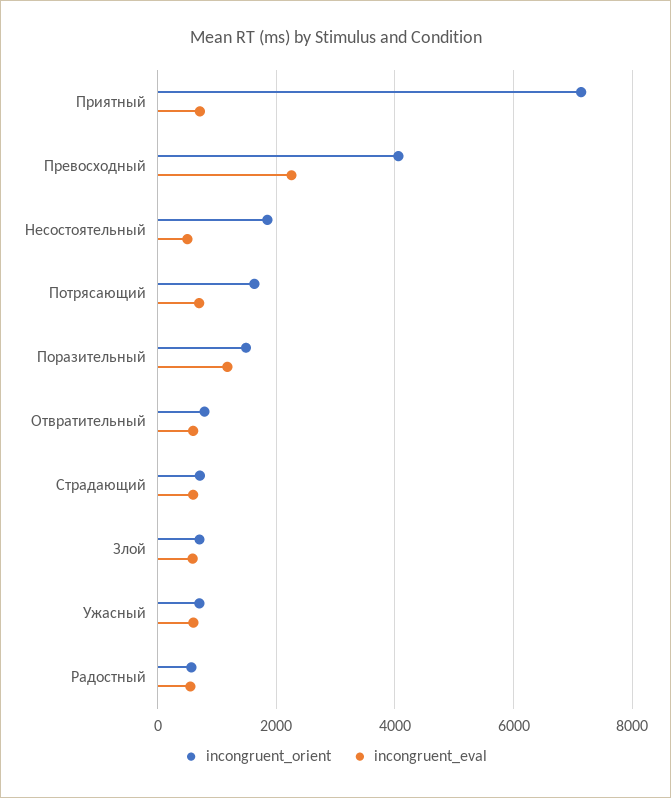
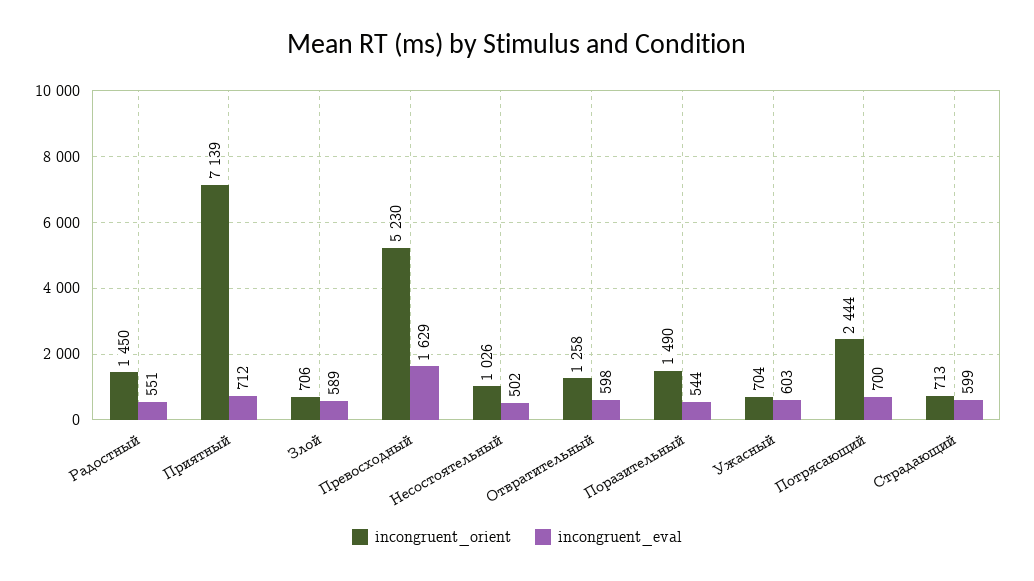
  {
    "incongruent_orient": {
      "Приятный": 7139,
-     "Превосходный": 4000,
+     "Превосходный": 5230,
-     "Несостоятельный": 1800,
+     "Несостоятельный": 1026,
-     "Потрясающий": 1600,
+     "Потрясающий": 2444,
      "Поразительный": 1490,
-     "Отвратительный": 800,
+     "Отвратительный": 1258,
      "Страдающий": 713,
      "Злой": 706,
      "Ужасный": 704,
-     "Радостный": 600
+     "Радостный": 1450
    },
    "incongruent_eval": {
      "Приятный": 712,
-     "Превосходный": 2200,
+     "Превосходный": 1629,
      "Несостоятельный": 502,
      "Потрясающий": 700,
-     "Поразительный": 1200,
+     "Поразительный": 544,
      "Отвратительный": 598,
      "Страдающий": 599,
      "Злой": 589,
      "Ужасный": 603,
      "Радостный": 551
    }
  }

